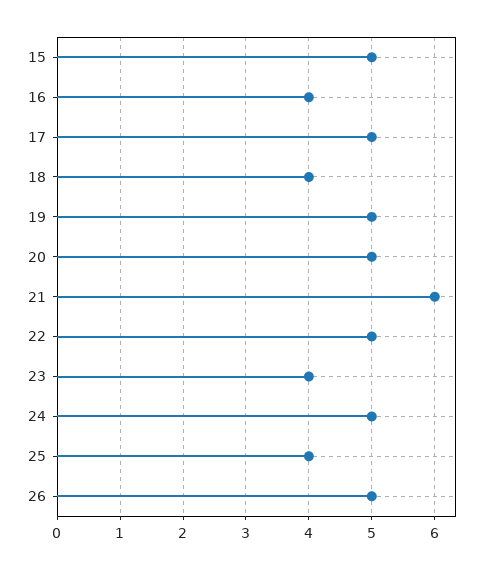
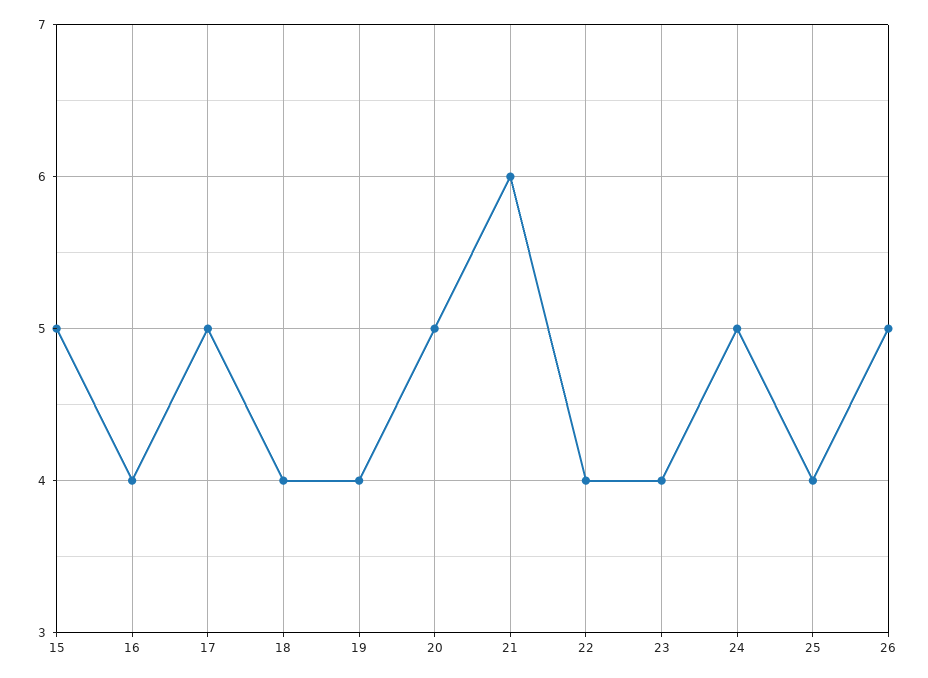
  {
    "15": 5,
    "16": 4,
    "17": 5,
    "18": 4,
-   "19": 5,
+   "19": 4,
    "20": 5,
    "21": 6,
-   "22": 5,
+   "22": 4,
    "23": 4,
    "24": 5,
    "25": 4,
    "26": 5
  }

